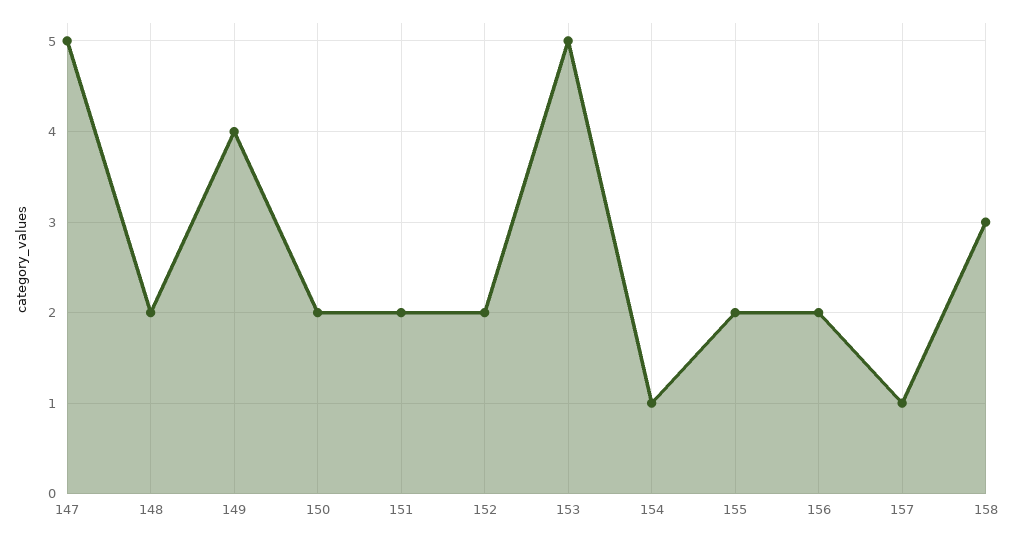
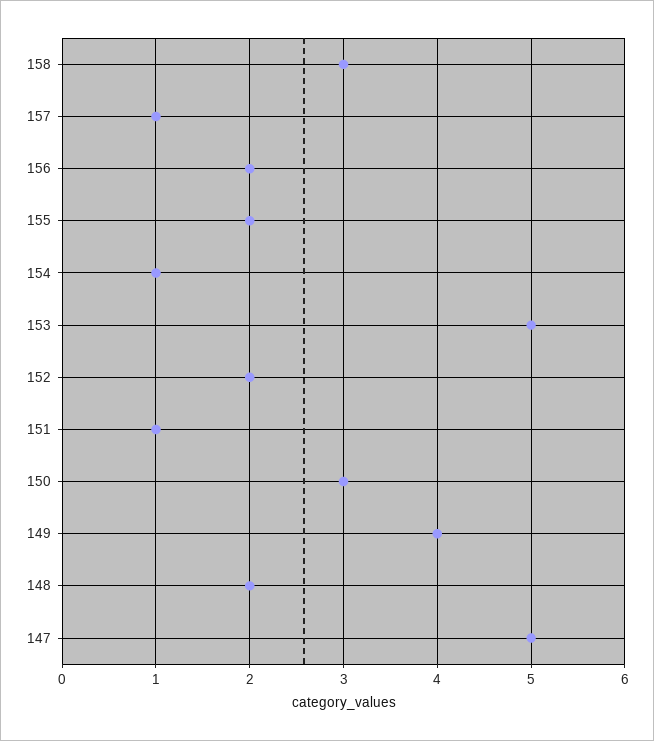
  {
    "147": 5,
    "148": 2,
    "149": 4,
-   "150": 2,
+   "150": 3,
-   "151": 2,
+   "151": 1,
    "152": 2,
    "153": 5,
    "154": 1,
    "155": 2,
    "156": 2,
    "157": 1,
    "158": 3
  }

